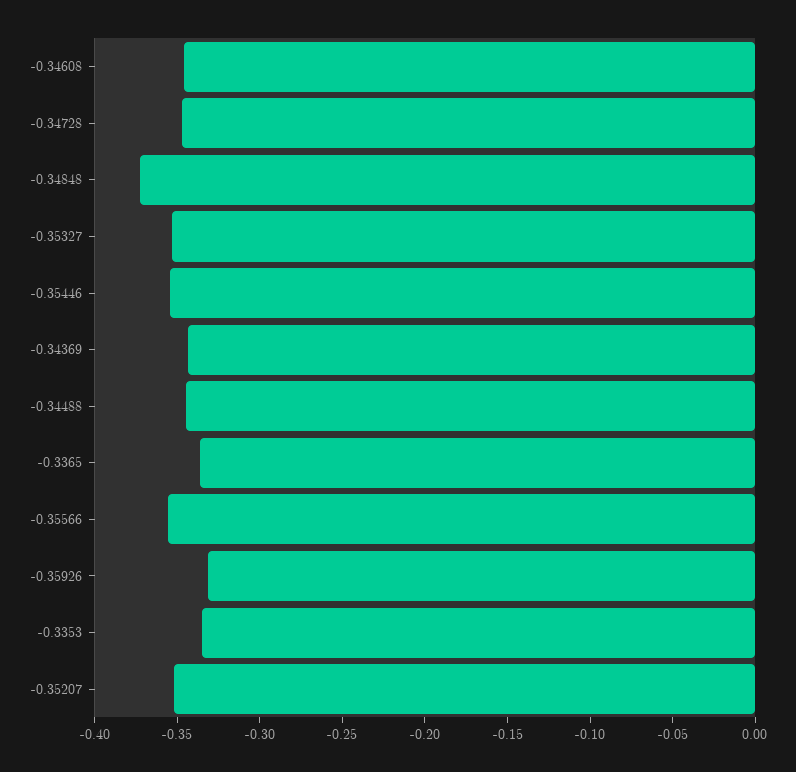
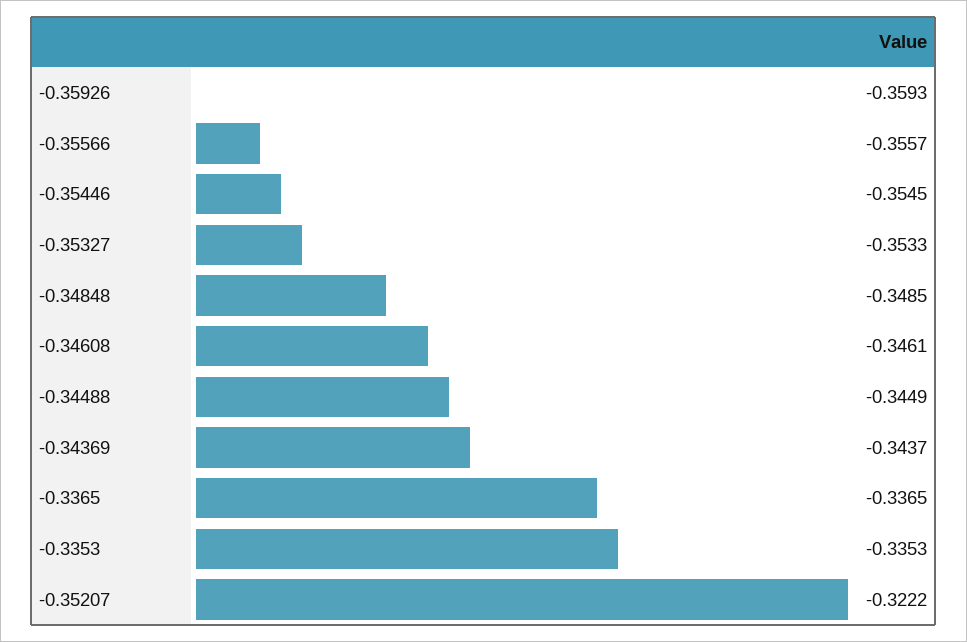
  {
    "-0.34608": -0.3461,
-   "-0.34728": -0.35,
-   "-0.34848": -0.37,
+   "-0.34848": -0.3485,
    "-0.35327": -0.3533,
    "-0.35446": -0.3545,
    "-0.34369": -0.3437,
    "-0.34488": -0.3449,
    "-0.3365": -0.3365,
    "-0.35566": -0.3557,
-   "-0.35926": -0.33,
+   "-0.35926": -0.3593,
    "-0.3353": -0.3353,
-   "-0.35207": -0.35
+   "-0.35207": -0.3222
  }

